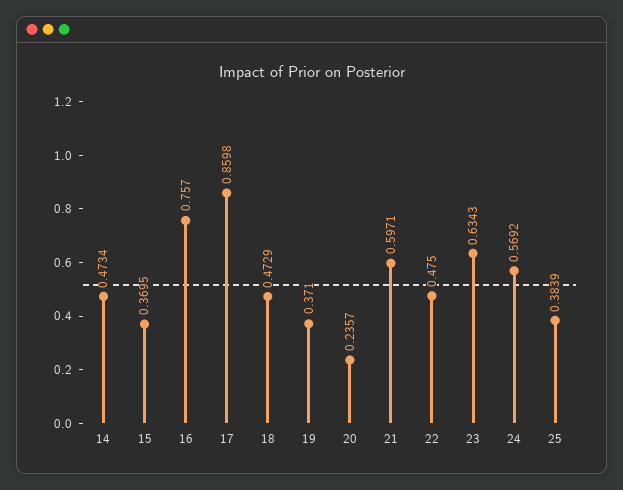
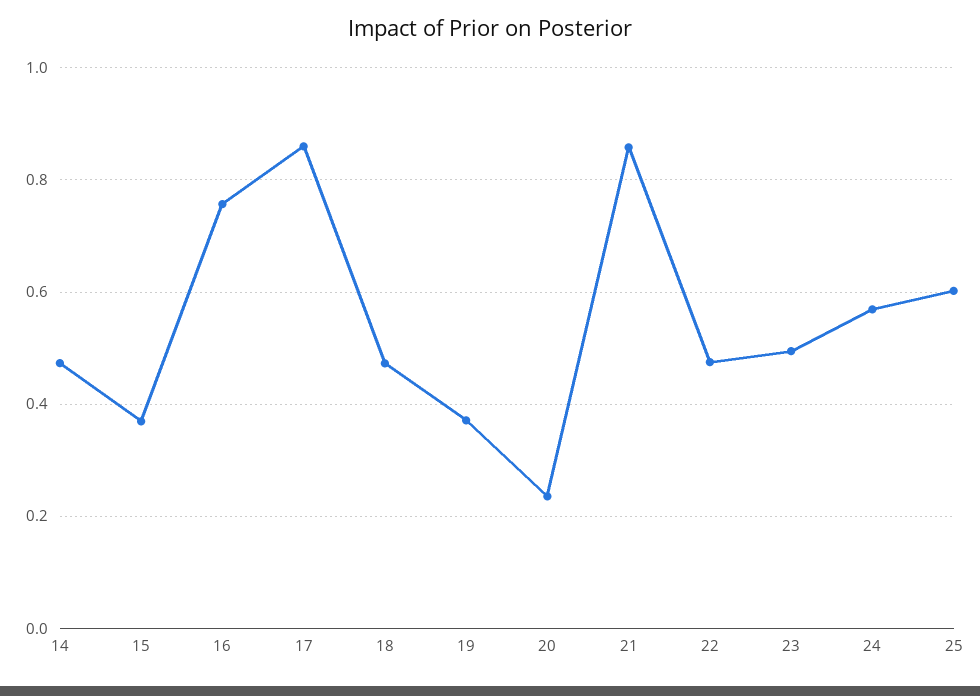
  {
    "14": 0.4734,
    "15": 0.3695,
    "16": 0.757,
    "17": 0.8598,
    "18": 0.4729,
    "19": 0.371,
    "20": 0.2357,
-   "21": 0.5971,
+   "21": 0.86,
    "22": 0.475,
-   "23": 0.6343,
+   "23": 0.5,
    "24": 0.5692,
-   "25": 0.3839
+   "25": 0.6
  }

